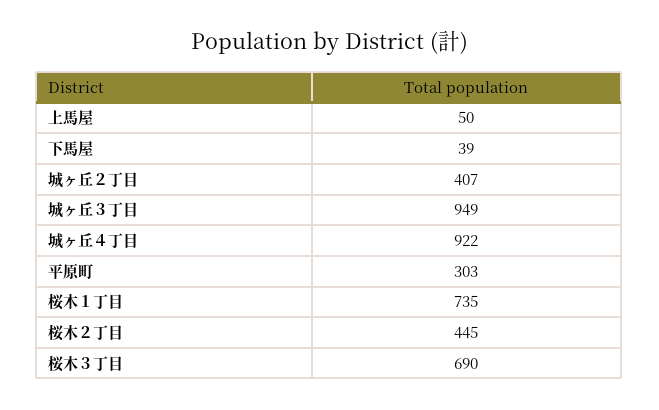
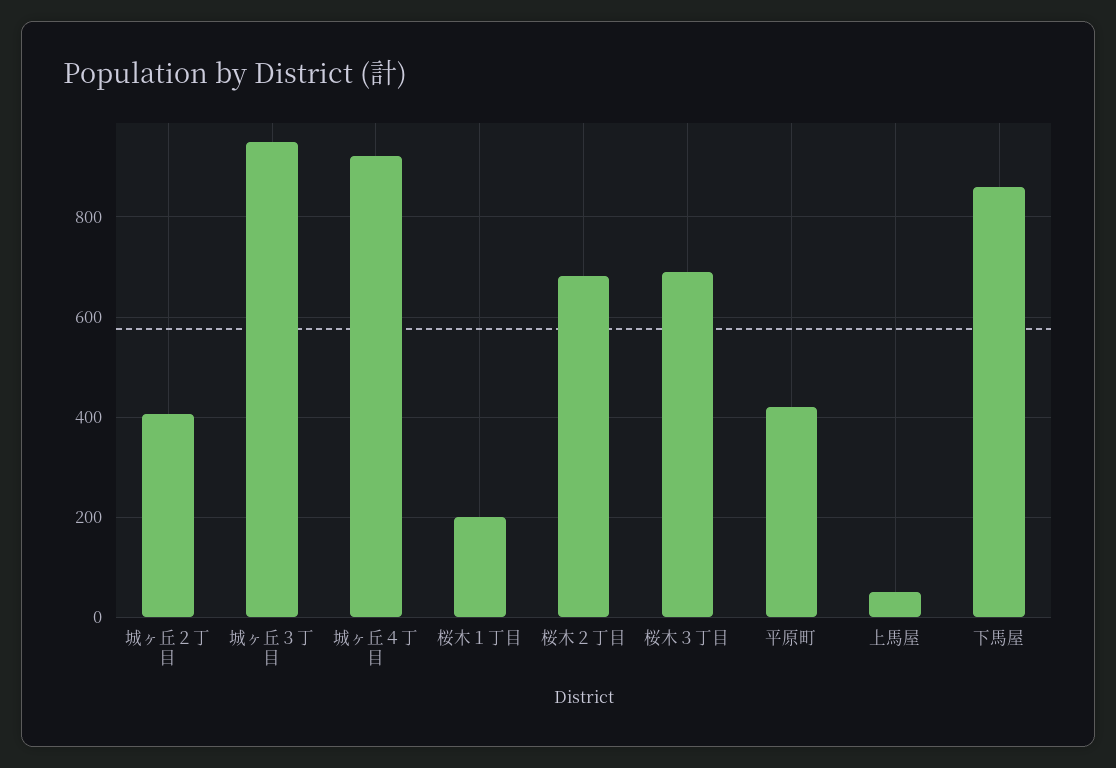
  {
    "上馬屋": 50,
-   "下馬屋": 39,
+   "下馬屋": 860,
    "城ヶ丘２丁目": 407,
    "城ヶ丘３丁目": 949,
    "城ヶ丘４丁目": 922,
-   "平原町": 303,
+   "平原町": 420,
-   "桜木１丁目": 735,
+   "桜木１丁目": 200,
-   "桜木２丁目": 445,
+   "桜木２丁目": 680,
    "桜木３丁目": 690
  }

